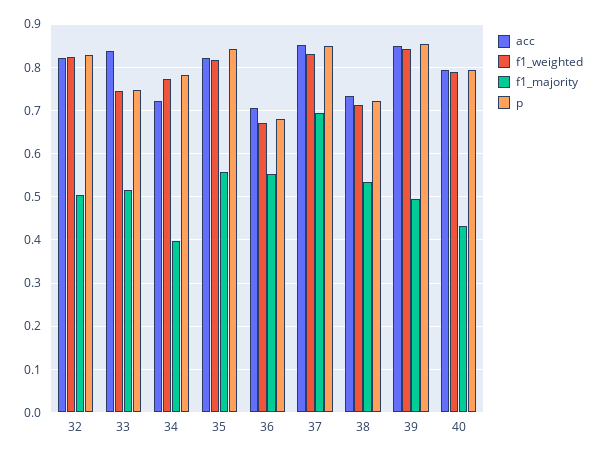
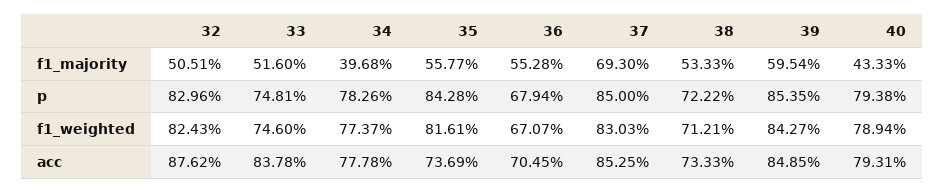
  {
    "acc": {
-     "32": 0.82,
+     "32": 0.8762,
      "33": 0.8378,
-     "34": 0.72,
+     "34": 0.7778,
-     "35": 0.82,
+     "35": 0.7369,
      "36": 0.7045,
      "37": 0.8525,
      "38": 0.7333,
      "39": 0.8485,
      "40": 0.7931
    },
    "f1_weighted": {
      "32": 0.8243,
      "33": 0.746,
      "34": 0.7737,
      "35": 0.8161,
      "36": 0.6707,
      "37": 0.8303,
      "38": 0.7121,
      "39": 0.8427,
      "40": 0.7894
    },
    "f1_majority": {
      "32": 0.5051,
      "33": 0.516,
      "34": 0.3968,
      "35": 0.5577,
      "36": 0.5528,
      "37": 0.693,
      "38": 0.5333,
-     "39": 0.5,
+     "39": 0.5954,
      "40": 0.4333
    },
    "p": {
      "32": 0.8296,
      "33": 0.7481,
      "34": 0.7826,
      "35": 0.8428,
      "36": 0.6794,
      "37": 0.85,
      "38": 0.7222,
      "39": 0.8535,
      "40": 0.7938
    }
  }

